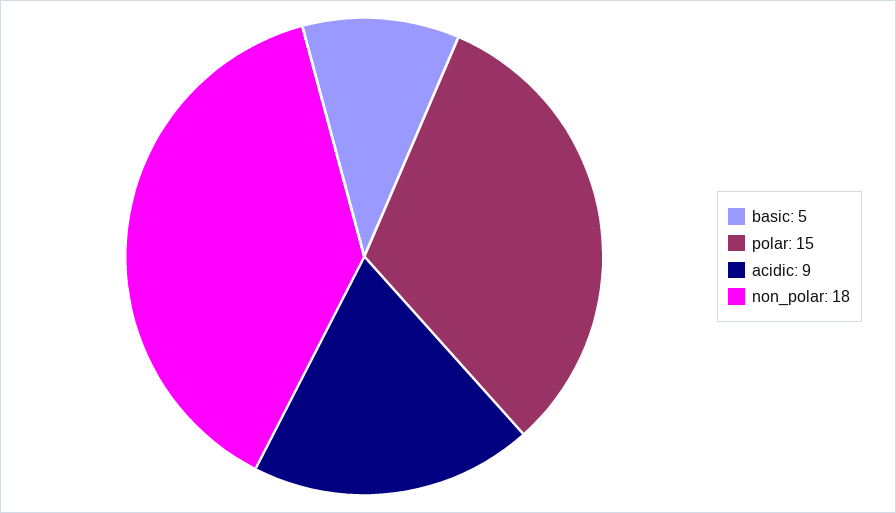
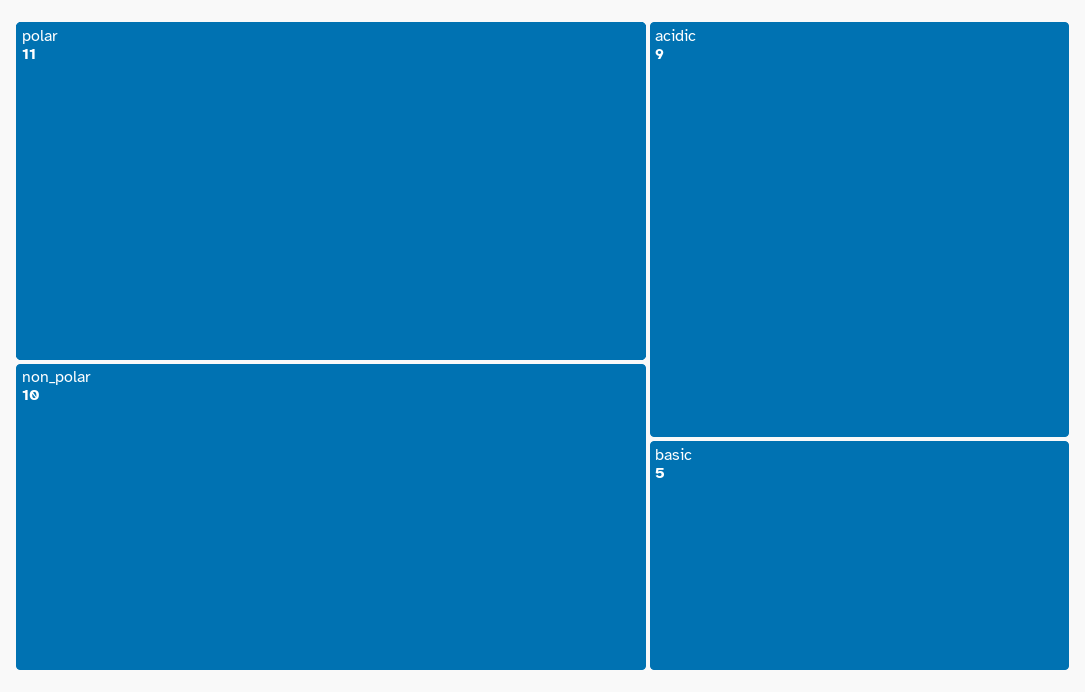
  {
    "basic": 5,
-   "polar": 15,
+   "polar": 11,
    "acidic": 9,
-   "non_polar": 18
+   "non_polar": 10
  }

